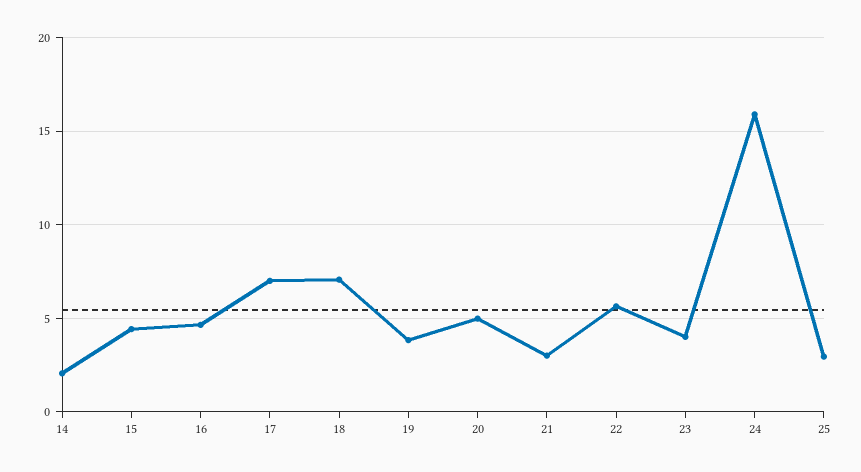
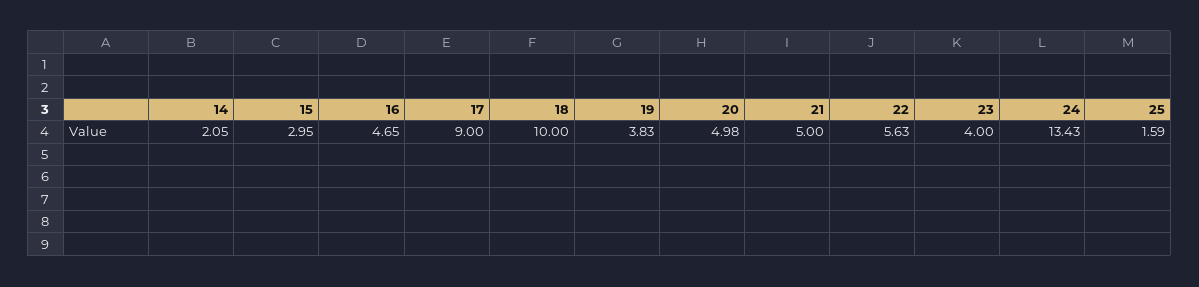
  {
    "14": 2.05,
-   "15": 4.5,
+   "15": 2.95,
    "16": 4.65,
-   "17": 7,
+   "17": 9,
-   "18": 7,
+   "18": 10,
    "19": 3.83,
    "20": 4.98,
-   "21": 3,
+   "21": 5,
    "22": 5.63,
    "23": 4,
-   "24": 16,
+   "24": 13.43,
-   "25": 3
+   "25": 1.59
  }

